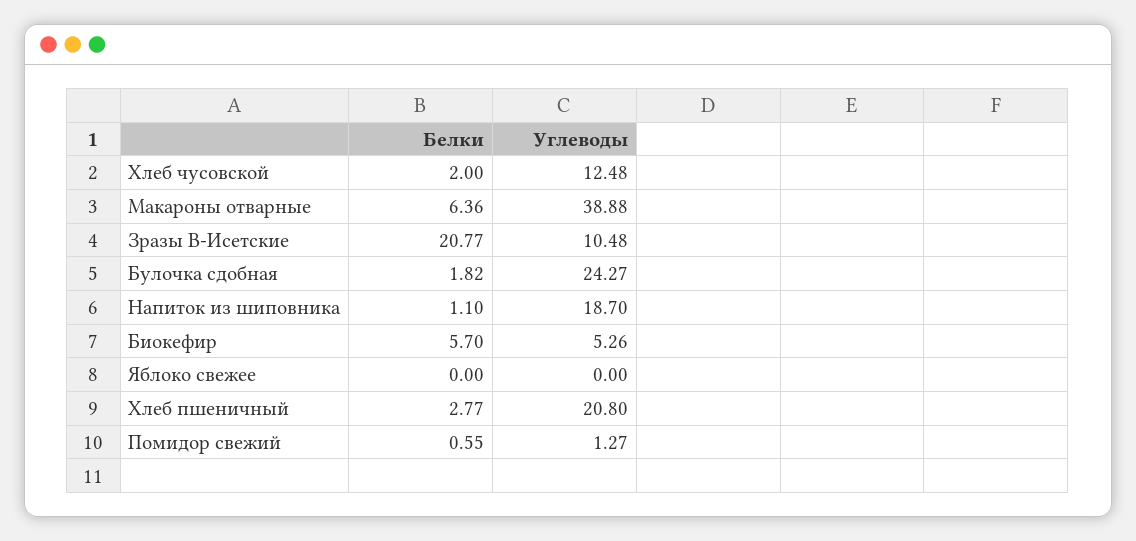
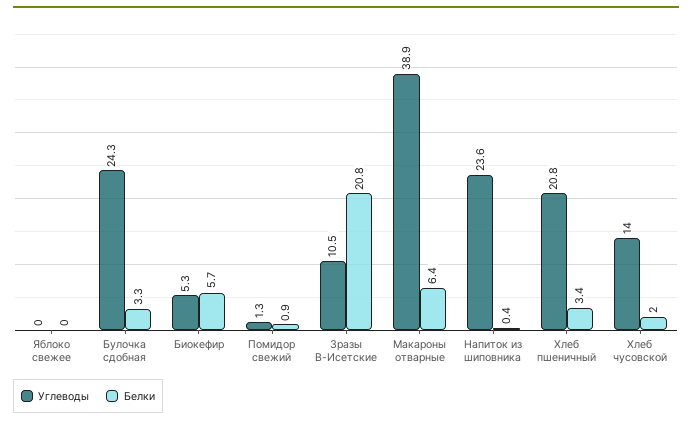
  {
    "Белки": {
      "Хлеб чусовской": 2,
      "Макароны отварные": 6.36,
      "Зразы В-Исетские": 20.77,
-     "Булочка сдобная": 1.82,
+     "Булочка сдобная": 3.3,
-     "Напиток из шиповника": 1.1,
+     "Напиток из шиповника": 0.4,
      "Биокефир": 5.7,
      "Яблоко свежее": 0,
-     "Хлеб пшеничный": 2.77,
+     "Хлеб пшеничный": 3.4,
-     "Помидор свежий": 0.55
+     "Помидор свежий": 0.9
    },
    "Углеводы": {
-     "Хлеб чусовской": 12.48,
+     "Хлеб чусовской": 14,
      "Макароны отварные": 38.88,
      "Зразы В-Исетские": 10.48,
      "Булочка сдобная": 24.27,
-     "Напиток из шиповника": 18.7,
+     "Напиток из шиповника": 23.6,
      "Биокефир": 5.26,
      "Яблоко свежее": 0,
      "Хлеб пшеничный": 20.8,
      "Помидор свежий": 1.27
    }
  }

